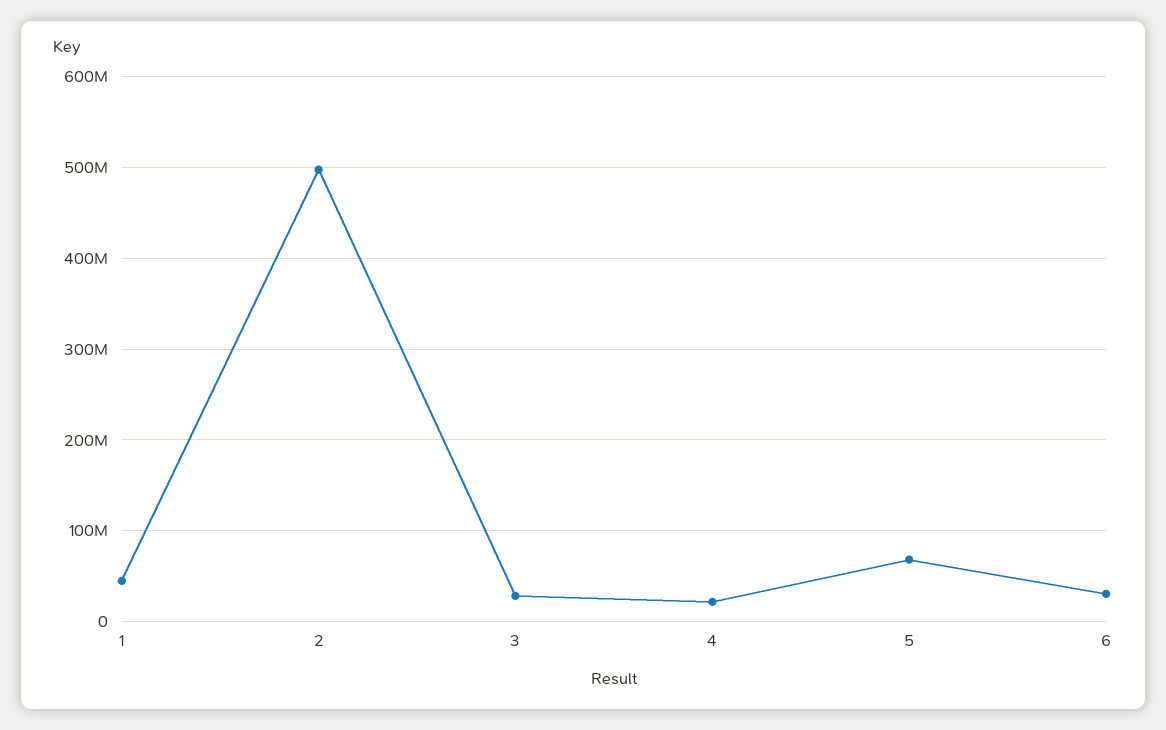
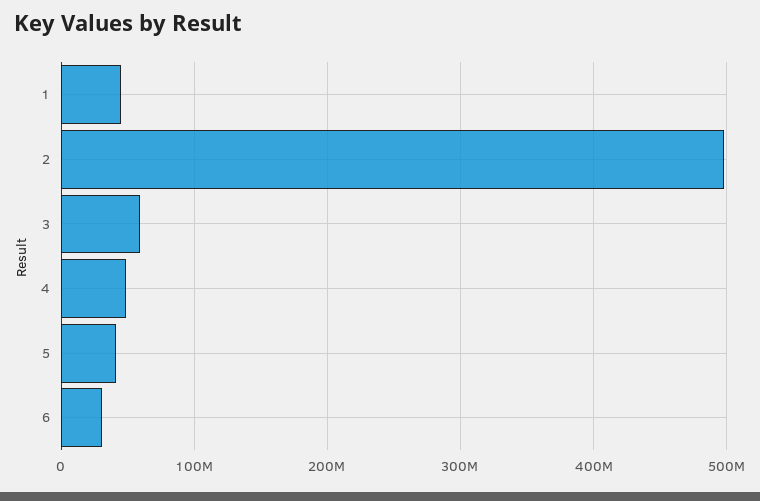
  {
    "1": 40000000,
    "2": 500000000,
-   "3": 30000000,
+   "3": 60000000,
-   "4": 20000000,
+   "4": 50000000,
-   "5": 70000000,
+   "5": 40000000,
    "6": 30000000
  }

